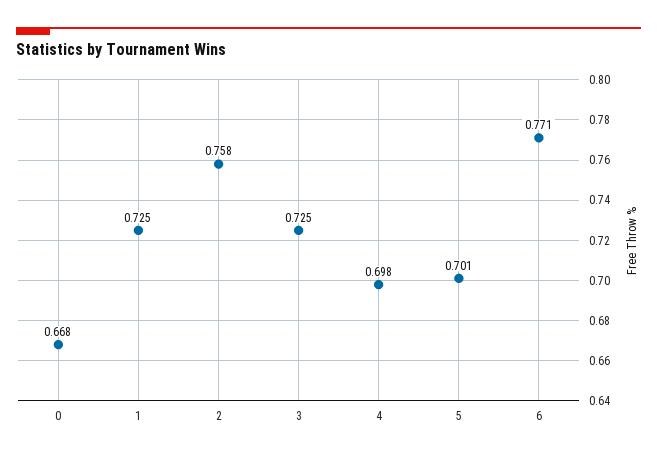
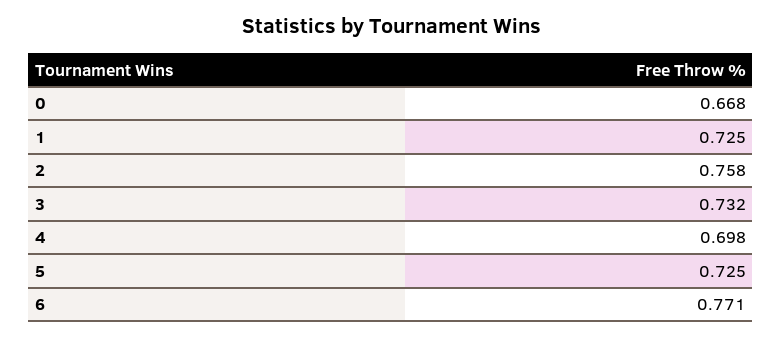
  {
    "0": 0.668,
    "1": 0.725,
    "2": 0.758,
-   "3": 0.725,
+   "3": 0.732,
    "4": 0.698,
-   "5": 0.701,
+   "5": 0.725,
    "6": 0.771
  }

